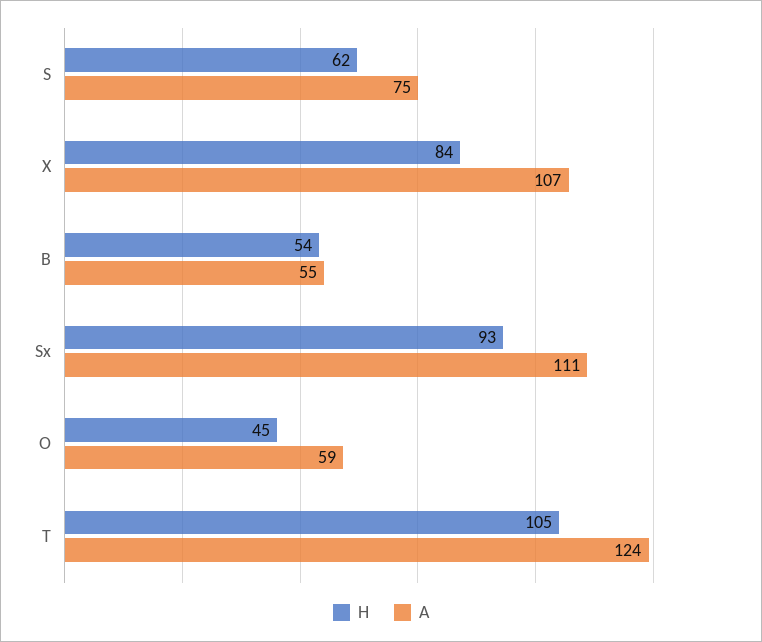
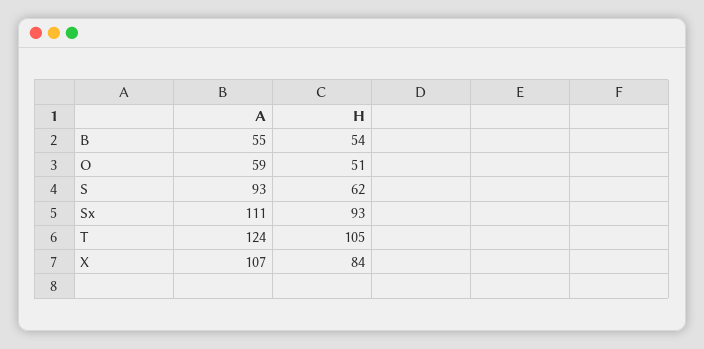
  {
    "H": {
      "S": 62,
      "X": 84,
      "B": 54,
      "Sx": 93,
-     "O": 45,
+     "O": 51,
      "T": 105
    },
    "A": {
-     "S": 75,
+     "S": 93,
      "X": 107,
      "B": 55,
      "Sx": 111,
      "O": 59,
      "T": 124
    }
  }

